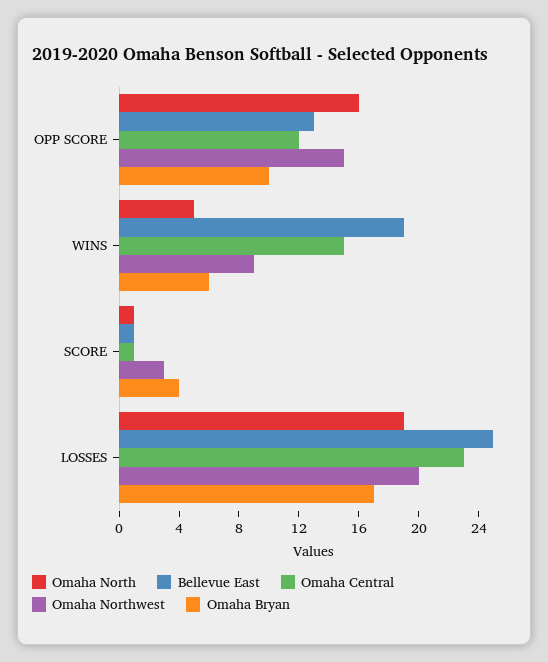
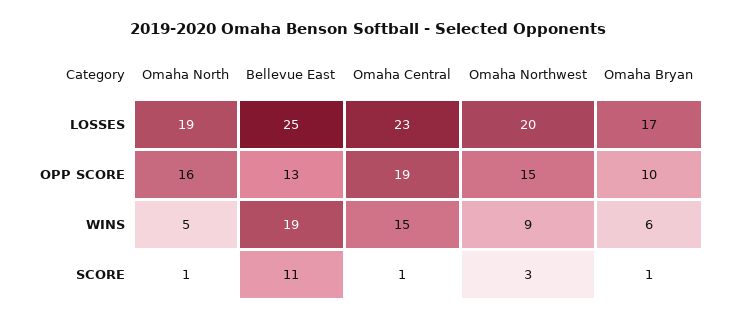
  {
    "Omaha North": {
      "OPP SCORE": 16,
      "WINS": 5,
      "SCORE": 1,
      "LOSSES": 19
    },
    "Bellevue East": {
      "OPP SCORE": 13,
      "WINS": 19,
-     "SCORE": 1,
+     "SCORE": 11,
      "LOSSES": 25
    },
    "Omaha Central": {
-     "OPP SCORE": 12,
+     "OPP SCORE": 19,
      "WINS": 15,
      "SCORE": 1,
      "LOSSES": 23
    },
    "Omaha Northwest": {
      "OPP SCORE": 15,
      "WINS": 9,
      "SCORE": 3,
      "LOSSES": 20
    },
    "Omaha Bryan": {
      "OPP SCORE": 10,
      "WINS": 6,
-     "SCORE": 4,
+     "SCORE": 1,
      "LOSSES": 17
    }
  }

